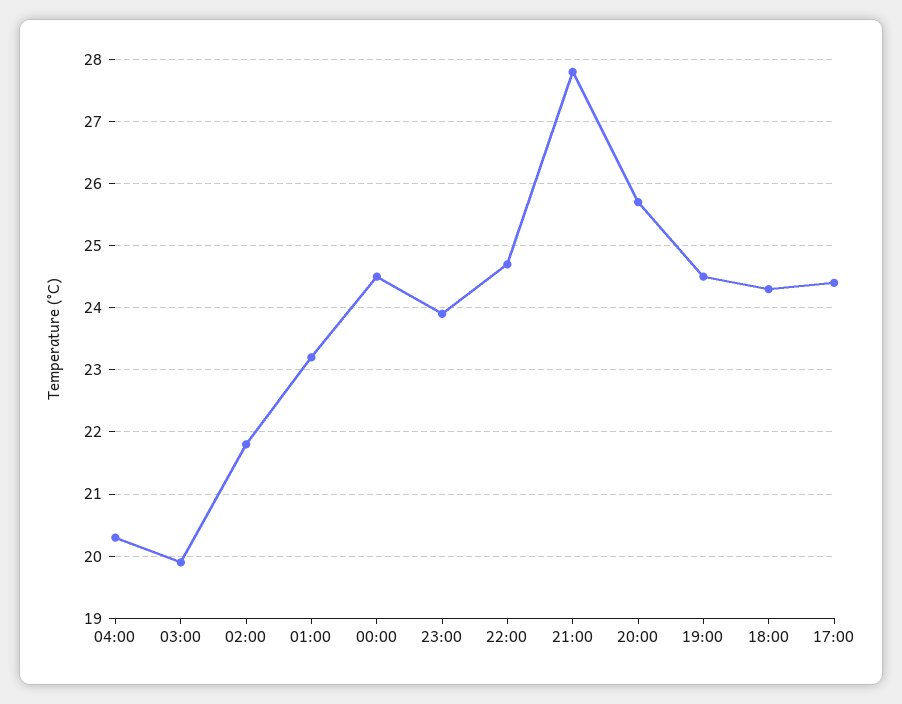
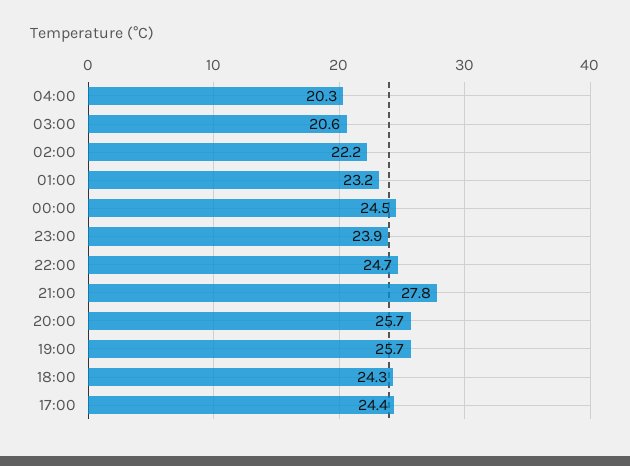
  {
    "04:00": 20.3,
-   "03:00": 19.9,
+   "03:00": 20.6,
-   "02:00": 21.8,
+   "02:00": 22.2,
    "01:00": 23.2,
    "00:00": 24.5,
    "23:00": 23.9,
    "22:00": 24.7,
    "21:00": 27.8,
    "20:00": 25.7,
-   "19:00": 24.5,
+   "19:00": 25.7,
    "18:00": 24.3,
    "17:00": 24.4
  }

